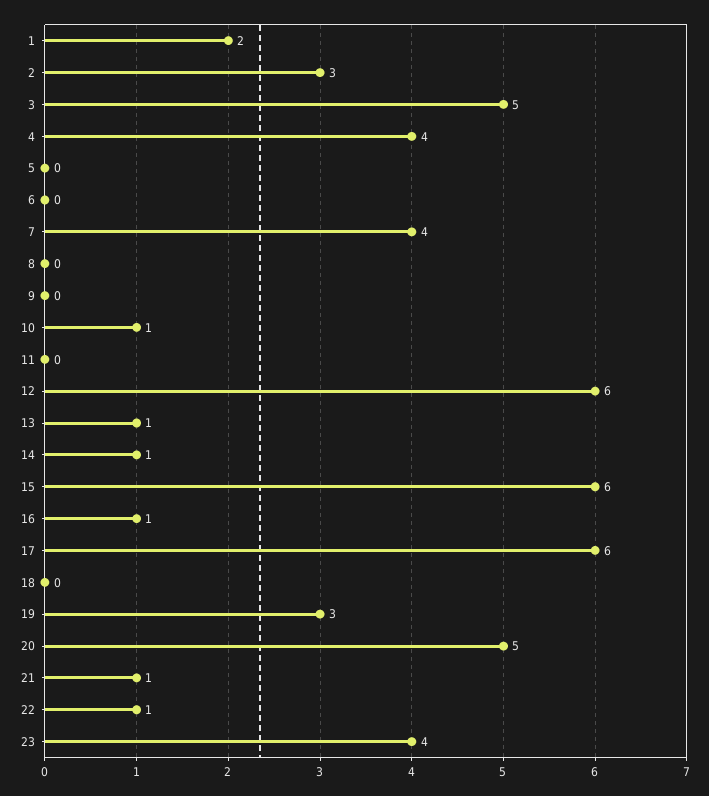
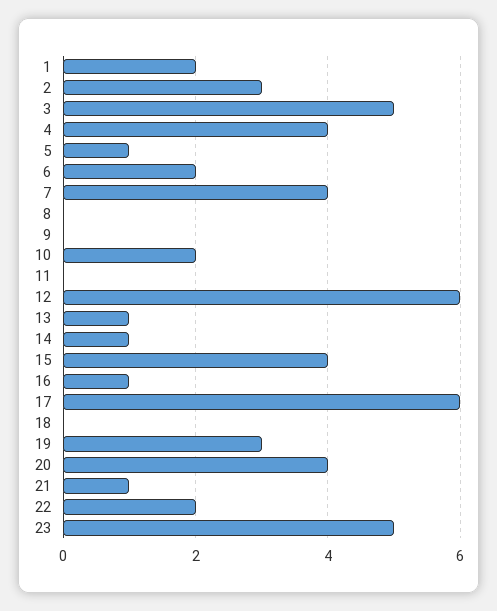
  {
    "1": 2,
    "2": 3,
    "3": 5,
    "4": 4,
-   "5": 0,
+   "5": 1,
-   "6": 0,
+   "6": 2,
    "7": 4,
    "8": 0,
    "9": 0,
-   "10": 1,
+   "10": 2,
    "11": 0,
    "12": 6,
    "13": 1,
    "14": 1,
-   "15": 6,
+   "15": 4,
    "16": 1,
    "17": 6,
    "18": 0,
    "19": 3,
-   "20": 5,
+   "20": 4,
    "21": 1,
-   "22": 1,
+   "22": 2,
-   "23": 4
+   "23": 5
  }

